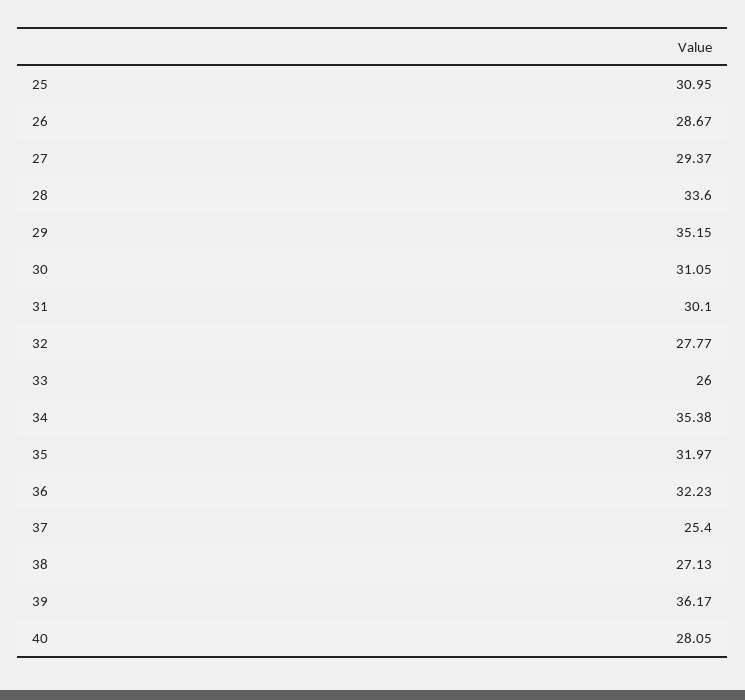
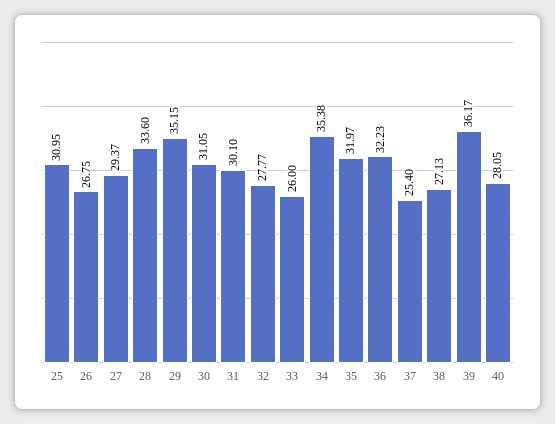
  {
    "25": 30.95,
-   "26": 28.67,
+   "26": 26.75,
    "27": 29.37,
    "28": 33.6,
    "29": 35.15,
    "30": 31.05,
    "31": 30.1,
    "32": 27.77,
    "33": 26,
    "34": 35.38,
    "35": 31.97,
    "36": 32.23,
    "37": 25.4,
    "38": 27.13,
    "39": 36.17,
    "40": 28.05
  }

